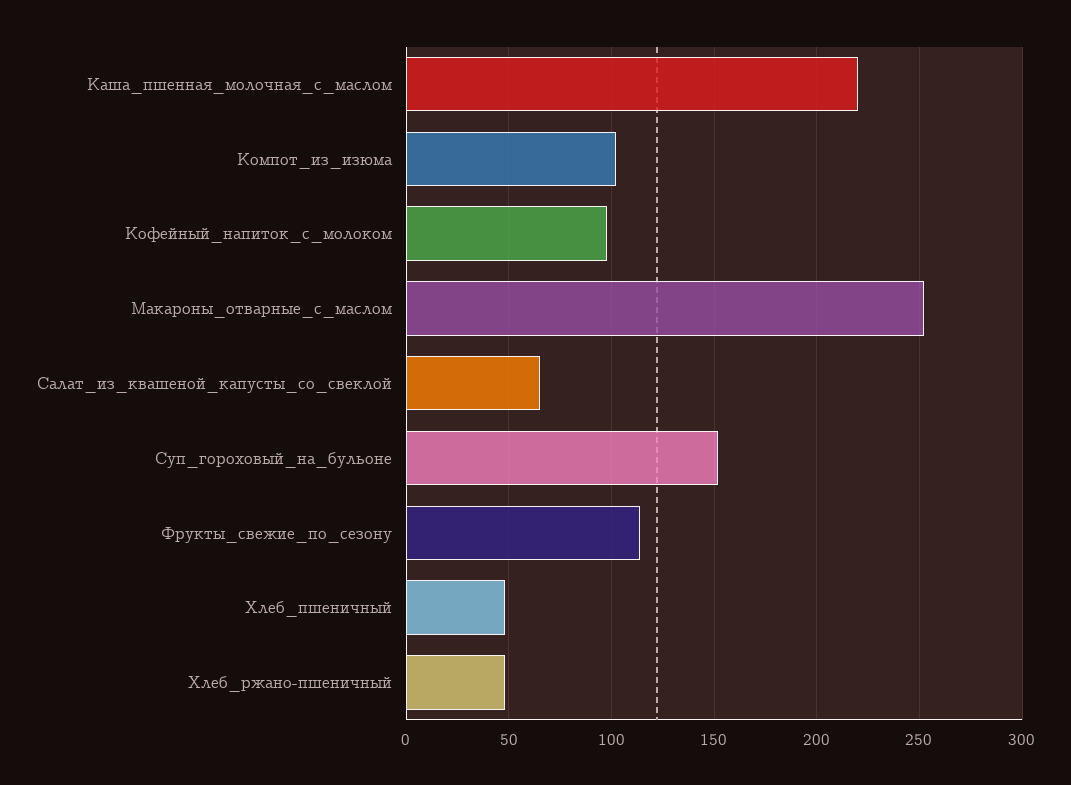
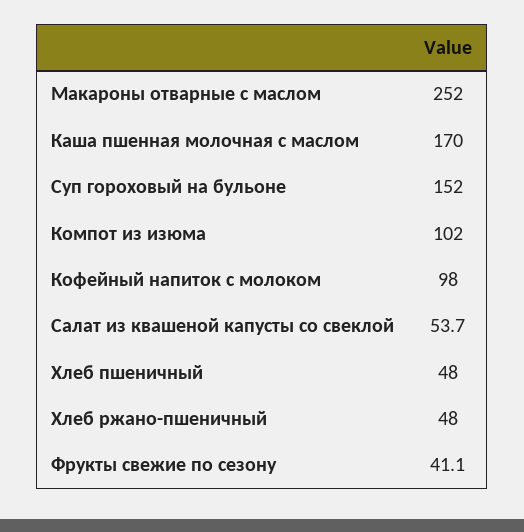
  {
-   "Каша_пшенная_молочная_с_маслом": 220,
+   "Каша_пшенная_молочная_с_маслом": 170,
    "Компот_из_изюма": 102,
    "Кофейный_напиток_с_молоком": 98,
    "Макароны_отварные_с_маслом": 252,
-   "Салат_из_квашеной_капусты_со_свеклой": 65,
+   "Салат_из_квашеной_капусты_со_свеклой": 53.7,
    "Суп_гороховый_на_бульоне": 152,
-   "Фрукты_свежие_по_сезону": 115,
+   "Фрукты_свежие_по_сезону": 41.1,
    "Хлеб_пшеничный": 48,
    "Хлеб_ржано-пшеничный": 48
  }

